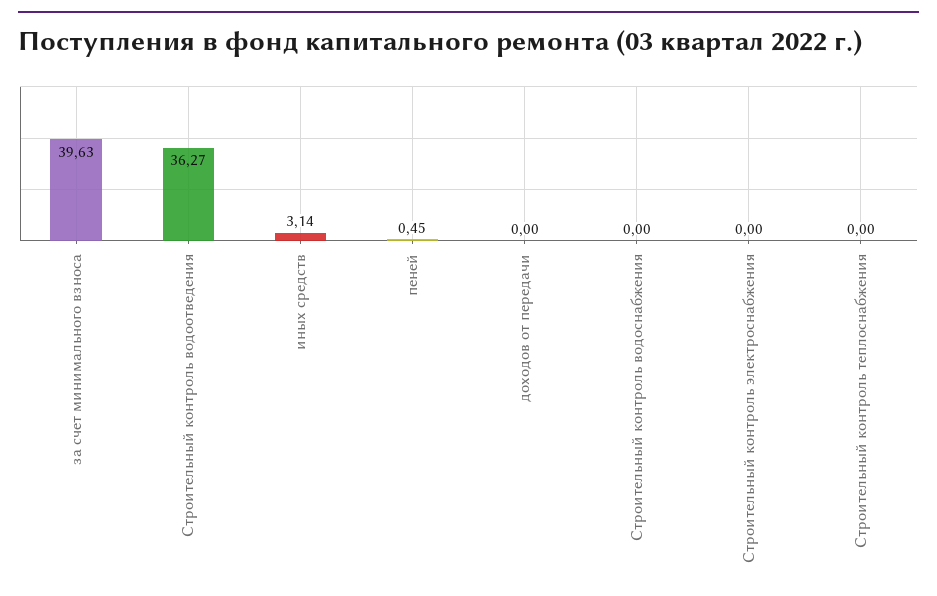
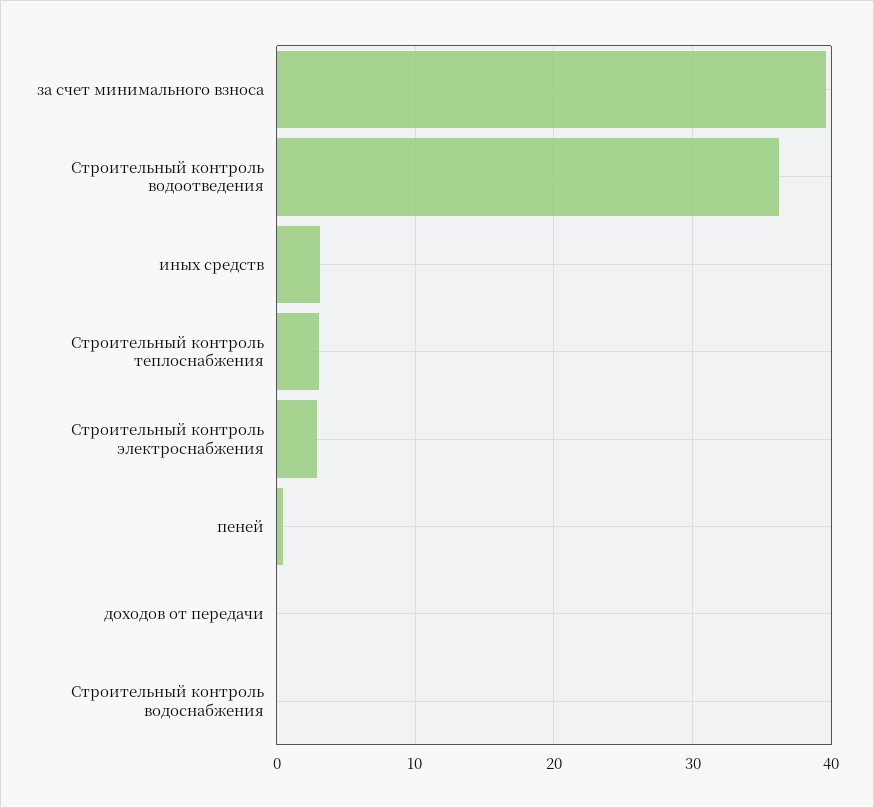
  {
    "за счет минимального взноса": 39.63,
    "Строительный контроль водоотведения": 36.27,
    "иных средств": 3.14,
    "пеней": 0.45,
    "доходов от передачи": 0,
    "Строительный контроль водоснабжения": 0,
-   "Строительный контроль электроснабжения": 0,
+   "Строительный контроль электроснабжения": 3,
-   "Строительный контроль теплоснабжения": 0
+   "Строительный контроль теплоснабжения": 3
  }

